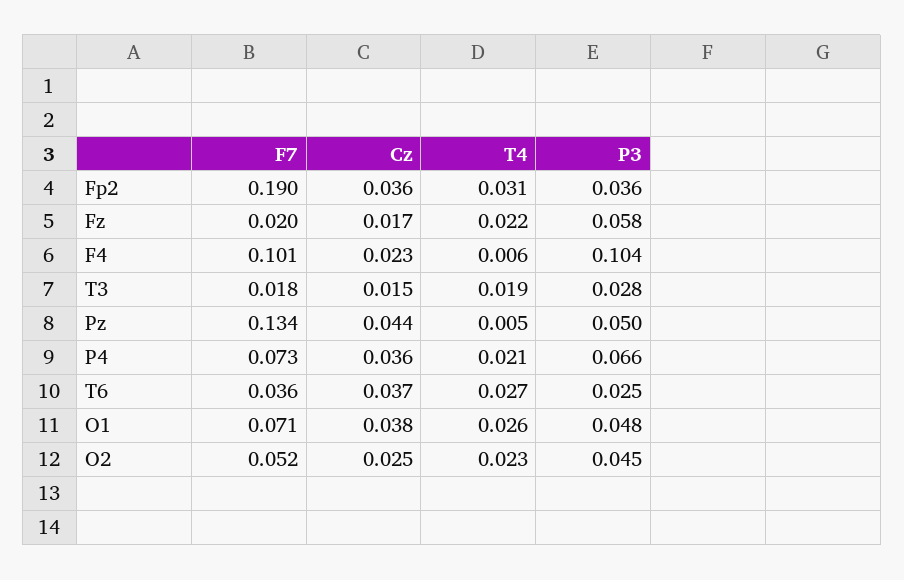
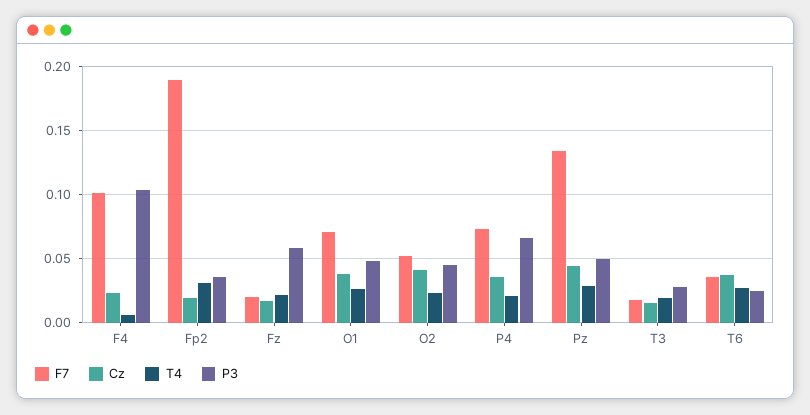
  {
    "F7": {
      "Fp2": 0.19,
      "Fz": 0.02,
      "F4": 0.101,
      "T3": 0.018,
      "Pz": 0.134,
      "P4": 0.073,
      "T6": 0.036,
      "O1": 0.071,
      "O2": 0.052
    },
    "Cz": {
-     "Fp2": 0.036,
+     "Fp2": 0.02,
      "Fz": 0.017,
      "F4": 0.023,
      "T3": 0.015,
      "Pz": 0.044,
      "P4": 0.036,
      "T6": 0.037,
      "O1": 0.038,
-     "O2": 0.025
+     "O2": 0.04
    },
    "T4": {
      "Fp2": 0.031,
      "Fz": 0.022,
      "F4": 0.006,
      "T3": 0.019,
-     "Pz": 0.005,
+     "Pz": 0.03,
      "P4": 0.021,
      "T6": 0.027,
      "O1": 0.026,
      "O2": 0.023
    },
    "P3": {
      "Fp2": 0.036,
      "Fz": 0.058,
      "F4": 0.104,
      "T3": 0.028,
      "Pz": 0.05,
      "P4": 0.066,
      "T6": 0.025,
      "O1": 0.048,
      "O2": 0.045
    }
  }

